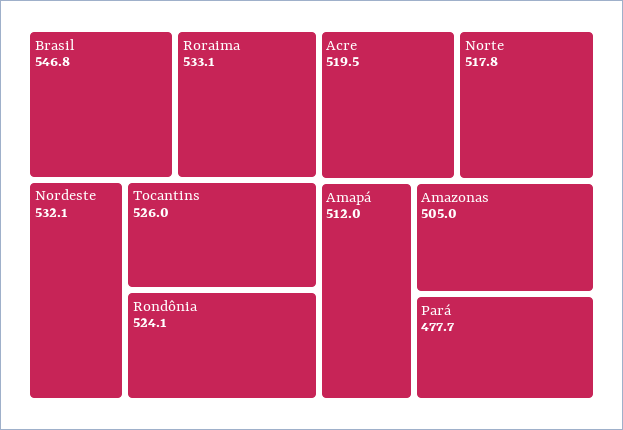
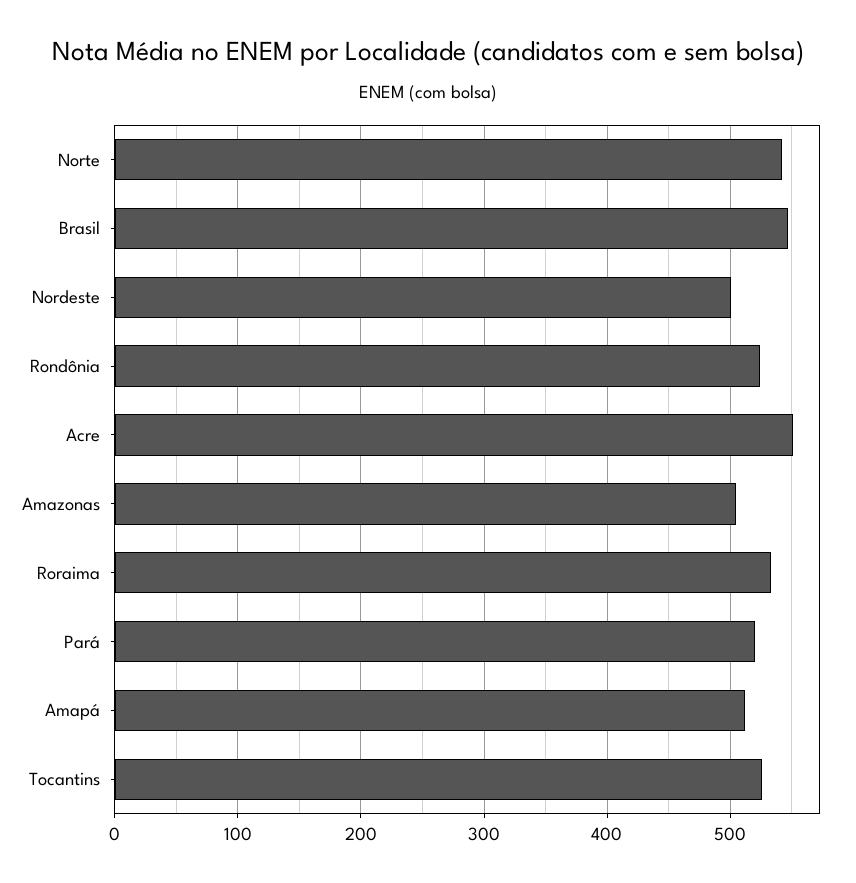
  {
    "Brasil": 546.8,
    "Roraima": 533.1,
-   "Nordeste": 532.1,
+   "Nordeste": 500,
    "Tocantins": 526,
    "Rondônia": 524.1,
-   "Acre": 519.5,
+   "Acre": 550,
-   "Norte": 517.8,
+   "Norte": 540,
    "Amapá": 512,
    "Amazonas": 505,
-   "Pará": 477.7
+   "Pará": 520
  }

